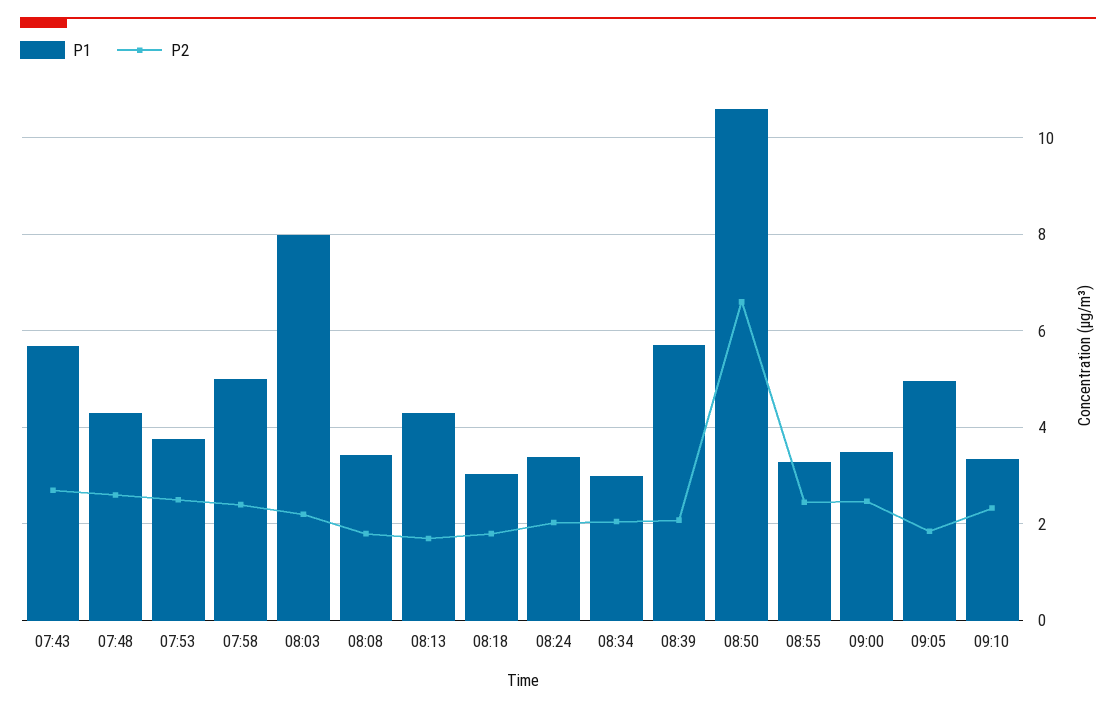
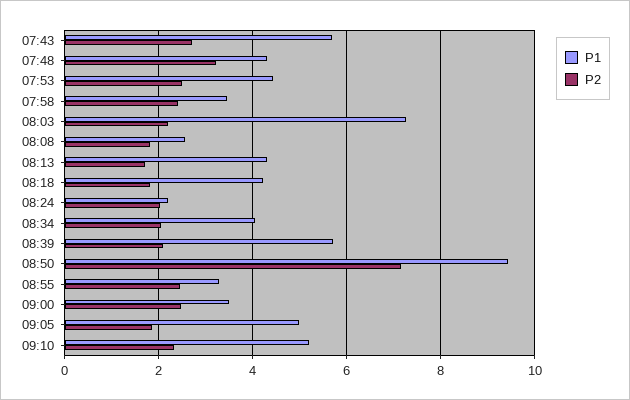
  {
    "P1": {
      "07:43": 5.6,
      "07:48": 4.4,
-     "07:53": 3.8,
+     "07:53": 4.4,
-     "07:58": 5,
+     "07:58": 3.4,
-     "08:03": 8,
+     "08:03": 7.2,
-     "08:08": 3.4,
+     "08:08": 2.6,
      "08:13": 4.4,
-     "08:18": 3,
+     "08:18": 4.2,
-     "08:24": 3.4,
+     "08:24": 2.2,
-     "08:34": 3,
+     "08:34": 4,
      "08:39": 5.8,
-     "08:50": 10.6,
+     "08:50": 9.4,
      "08:55": 3.2,
      "09:00": 3.6,
      "09:05": 5,
-     "09:10": 3.4
+     "09:10": 5.2
    },
    "P2": {
      "07:43": 2.8,
-     "07:48": 2.6,
+     "07:48": 3.2,
      "07:53": 2.6,
      "07:58": 2.4,
      "08:03": 2.2,
      "08:08": 1.8,
      "08:13": 1.8,
      "08:18": 1.8,
      "08:24": 2,
      "08:34": 2,
      "08:39": 2,
-     "08:50": 6.6,
+     "08:50": 7.2,
      "08:55": 2.4,
      "09:00": 2.4,
      "09:05": 1.8,
      "09:10": 2.4
    }
  }

